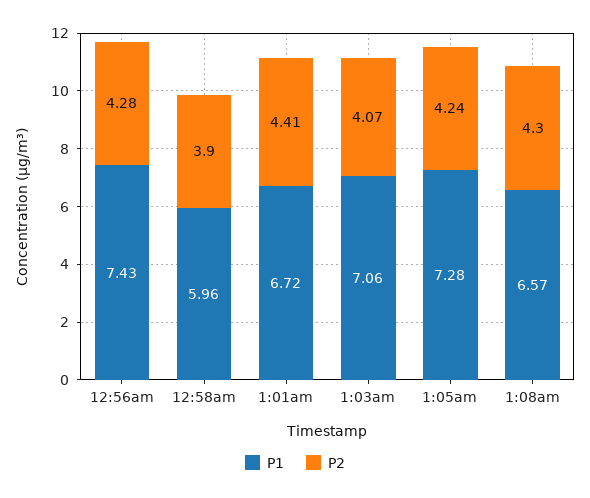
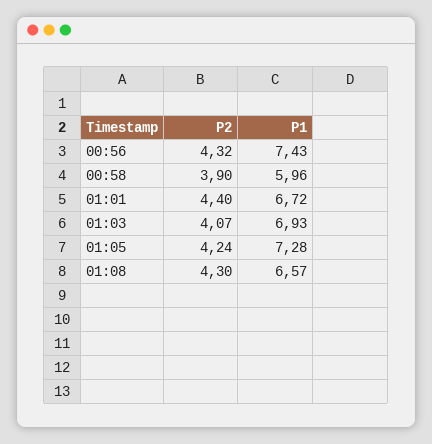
  {
    "P1": {
      "12:56am": 7.43,
      "12:58am": 5.96,
      "1:01am": 6.72,
-     "1:03am": 7.06,
+     "1:03am": 6.93,
      "1:05am": 7.28,
      "1:08am": 6.57
    },
    "P2": {
-     "12:56am": 4.28,
+     "12:56am": 4.32,
      "12:58am": 3.9,
-     "1:01am": 4.41,
+     "1:01am": 4.4,
      "1:03am": 4.07,
      "1:05am": 4.24,
      "1:08am": 4.3
    }
  }

